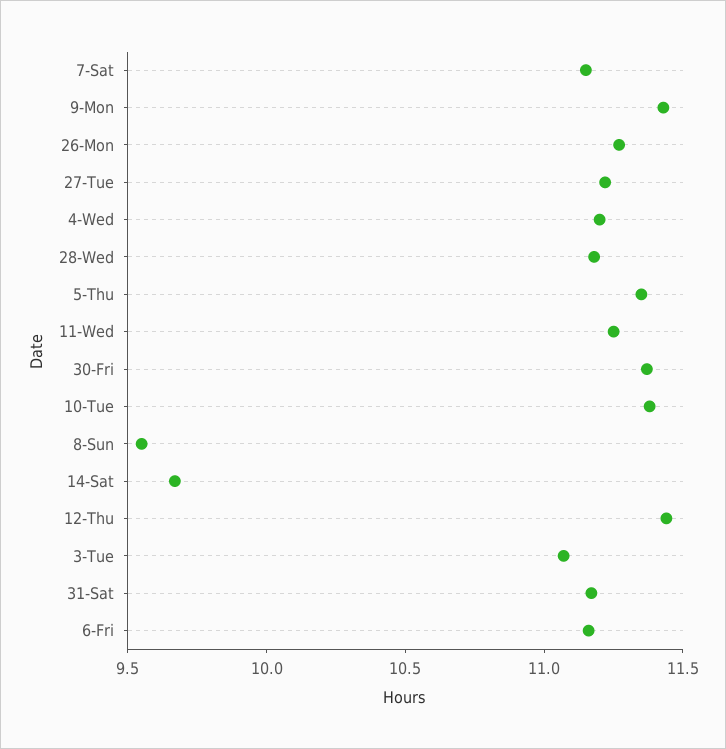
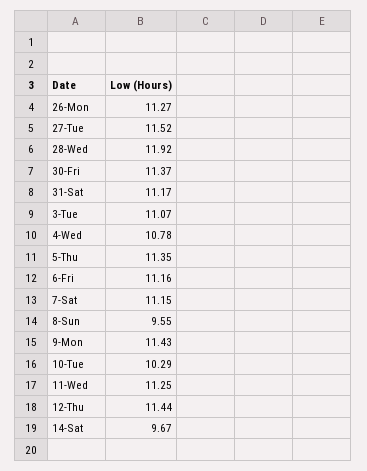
  {
    "7-Sat": 11.15,
    "9-Mon": 11.43,
    "26-Mon": 11.27,
-   "27-Tue": 11.2,
+   "27-Tue": 11.52,
-   "4-Wed": 11.2,
+   "4-Wed": 10.78,
-   "28-Wed": 11.2,
+   "28-Wed": 11.92,
    "5-Thu": 11.35,
    "11-Wed": 11.25,
    "30-Fri": 11.37,
-   "10-Tue": 11.4,
+   "10-Tue": 10.29,
    "8-Sun": 9.55,
    "14-Sat": 9.67,
    "12-Thu": 11.44,
    "3-Tue": 11.07,
    "31-Sat": 11.17,
    "6-Fri": 11.16
  }

